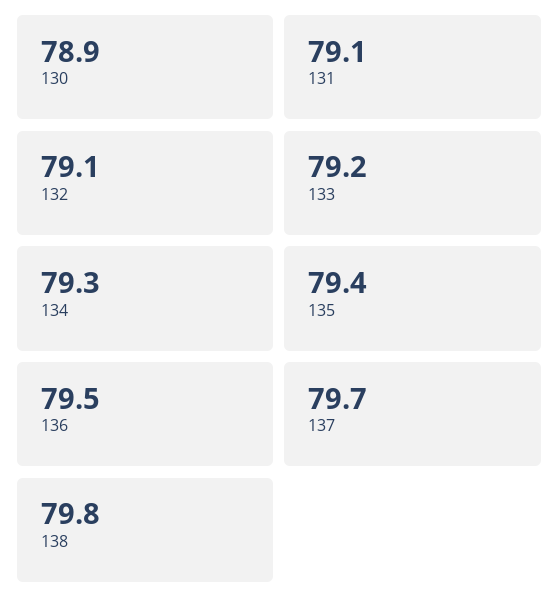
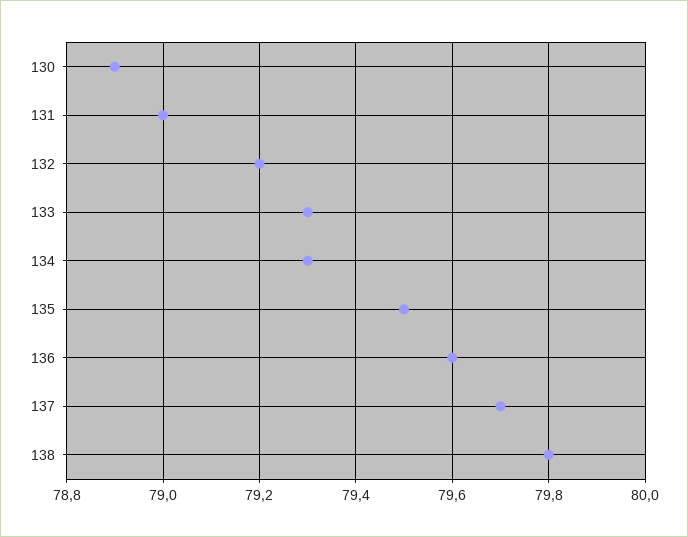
  {
    "130": 78.9,
-   "131": 79.1,
+   "131": 79,
-   "132": 79.1,
+   "132": 79.2,
-   "133": 79.2,
+   "133": 79.3,
    "134": 79.3,
-   "135": 79.4,
+   "135": 79.5,
-   "136": 79.5,
+   "136": 79.6,
    "137": 79.7,
    "138": 79.8
  }

